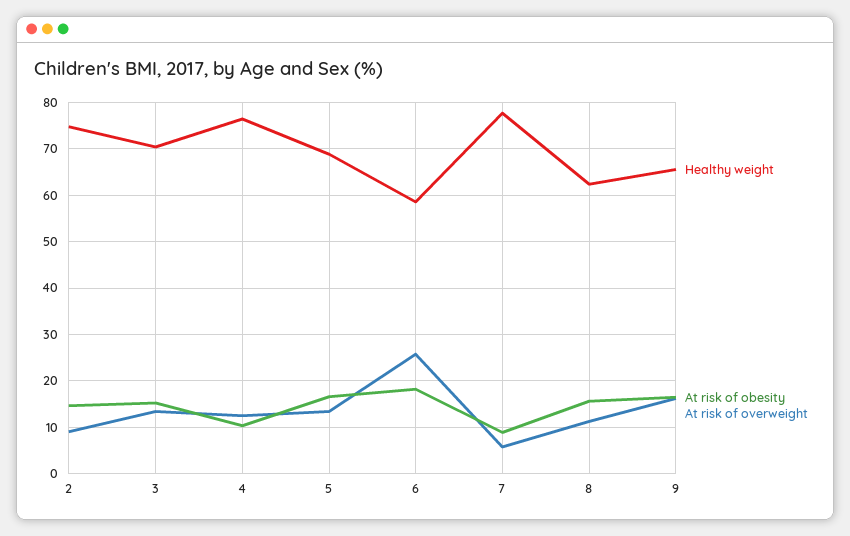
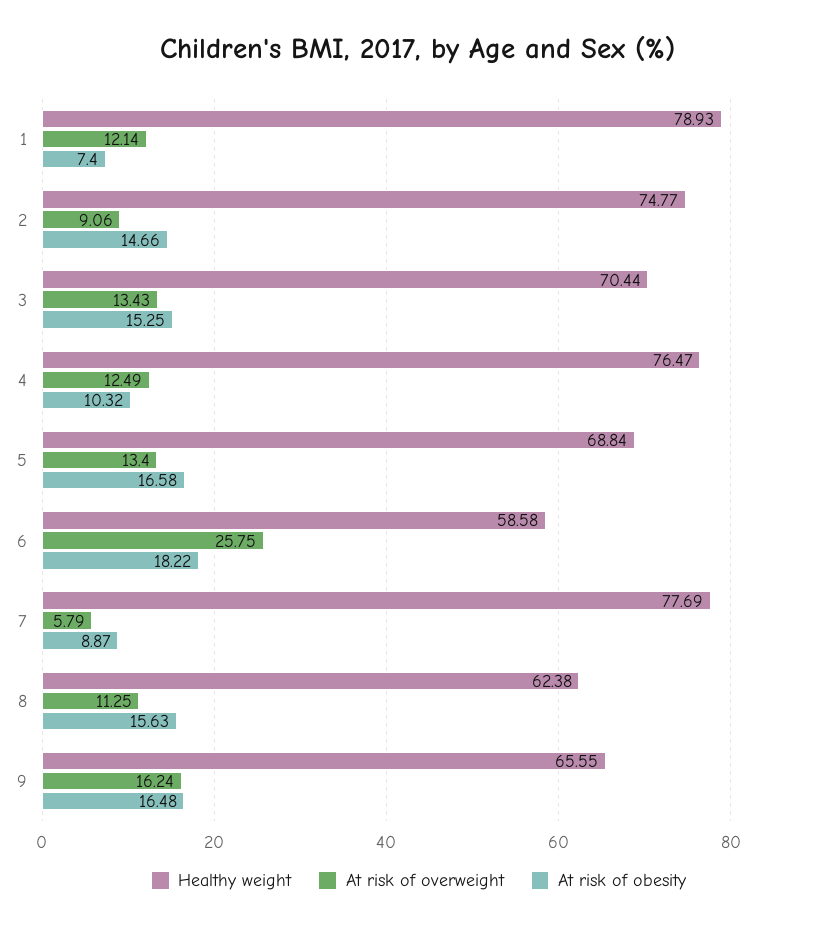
  {
    "Healthy weight": {
      "2": 74.77,
      "3": 70.44,
      "4": 76.47,
      "5": 68.84,
      "6": 58.58,
      "7": 77.69,
      "8": 62.38,
-     "9": 65.55
+     "9": 65.55,
+     "1": 78.93
    },
    "At risk of obesity": {
      "2": 14.66,
      "3": 15.25,
      "4": 10.32,
      "5": 16.58,
      "6": 18.22,
      "7": 8.87,
      "8": 15.63,
-     "9": 16.48
+     "9": 16.48,
+     "1": 7.4
    },
    "At risk of overweight": {
      "2": 9.06,
      "3": 13.43,
      "4": 12.49,
      "5": 13.4,
      "6": 25.75,
      "7": 5.79,
      "8": 11.25,
-     "9": 16.24
+     "9": 16.24,
+     "1": 12.14
    }
  }

